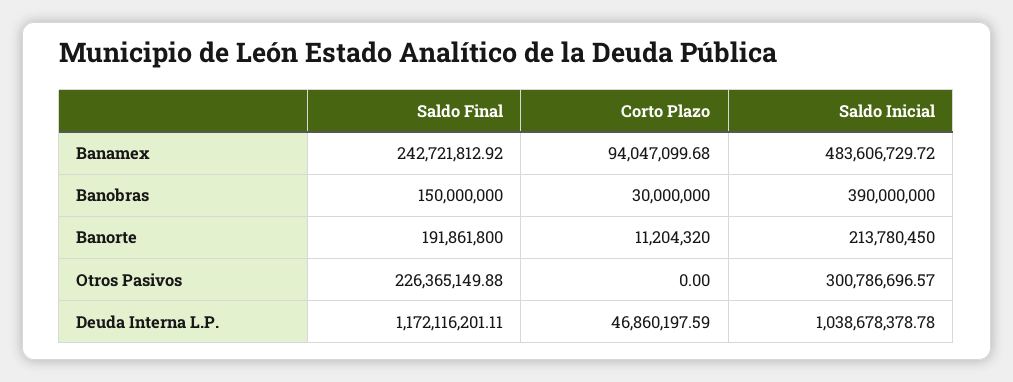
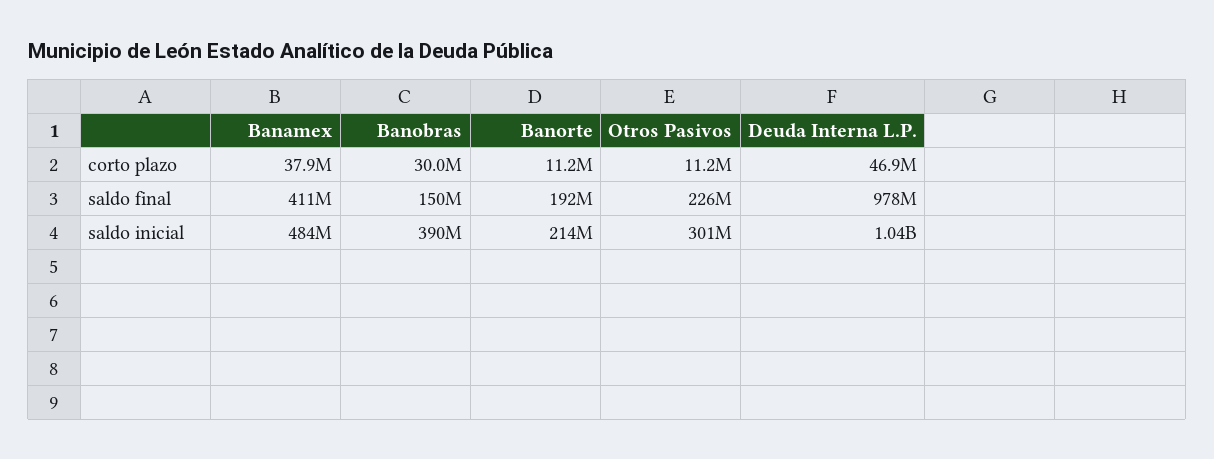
  {
    "Saldo Final": {
-     "Banamex": 242721812.92,
+     "Banamex": 411000000,
      "Banobras": 150000000,
      "Banorte": 191861800,
      "Otros Pasivos": 226365149.88,
-     "Deuda Interna L.P.": 1172116201.11
+     "Deuda Interna L.P.": 978000000
    },
    "Corto Plazo": {
-     "Banamex": 94047099.68,
+     "Banamex": 37900000,
      "Banobras": 30000000,
      "Banorte": 11204320,
-     "Otros Pasivos": 0,
+     "Otros Pasivos": 11200000,
      "Deuda Interna L.P.": 46860197.59
    },
    "Saldo Inicial": {
      "Banamex": 483606729.72,
      "Banobras": 390000000,
      "Banorte": 213780450,
      "Otros Pasivos": 300786696.57,
      "Deuda Interna L.P.": 1038678378.78
    }
  }

